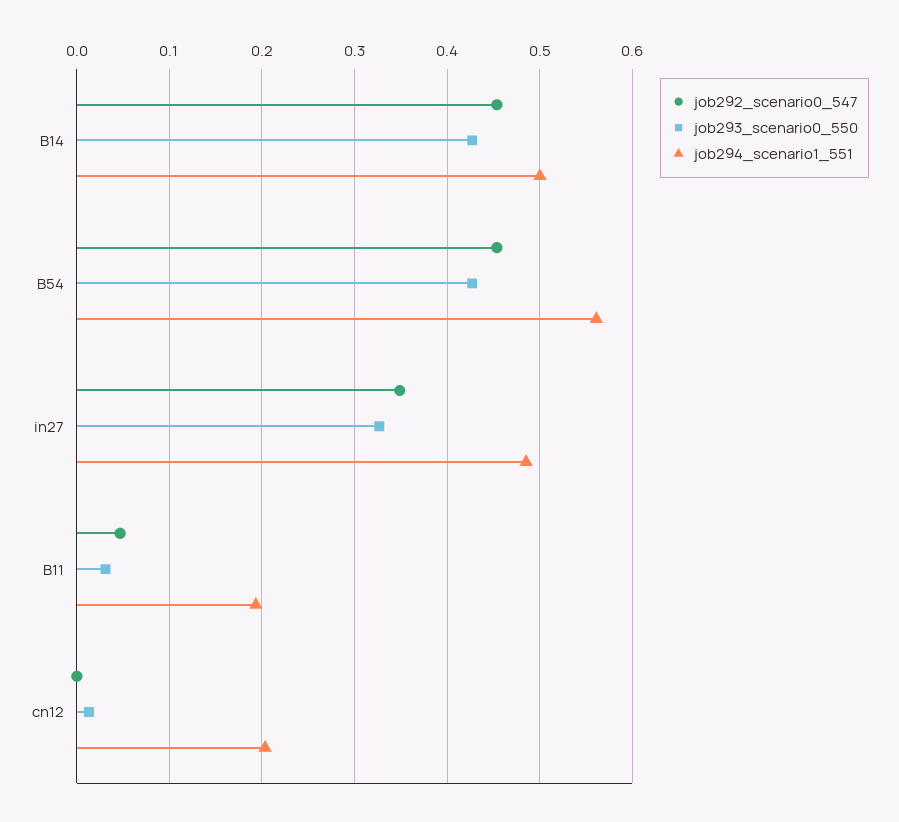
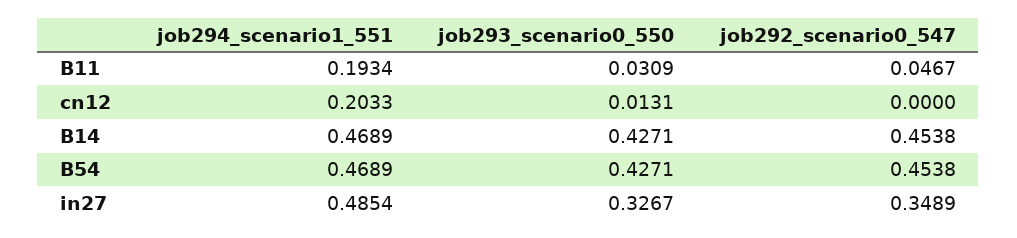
  {
    "job292_scenario0_547": {
      "B14": 0.4538,
      "B54": 0.4538,
      "in27": 0.3489,
      "B11": 0.0467,
      "cn12": 0
    },
    "job293_scenario0_550": {
      "B14": 0.4271,
      "B54": 0.4271,
      "in27": 0.3267,
      "B11": 0.0309,
      "cn12": 0.0131
    },
    "job294_scenario1_551": {
-     "B14": 0.5,
+     "B14": 0.4689,
-     "B54": 0.56,
+     "B54": 0.4689,
      "in27": 0.4854,
      "B11": 0.1934,
      "cn12": 0.2033
    }
  }

